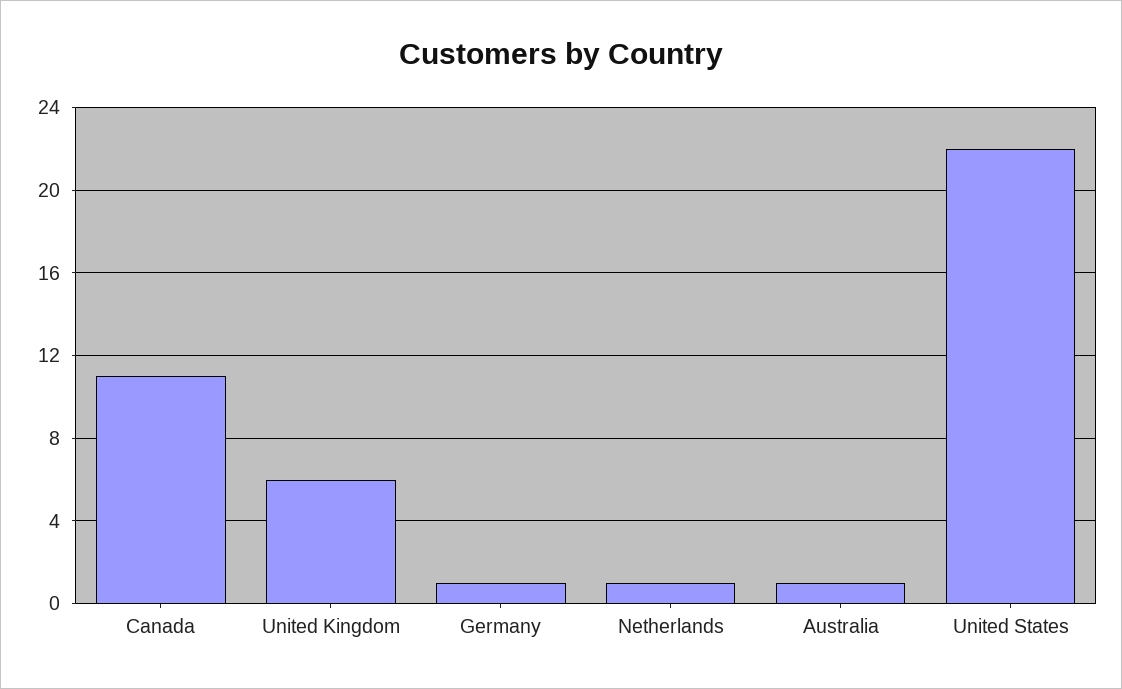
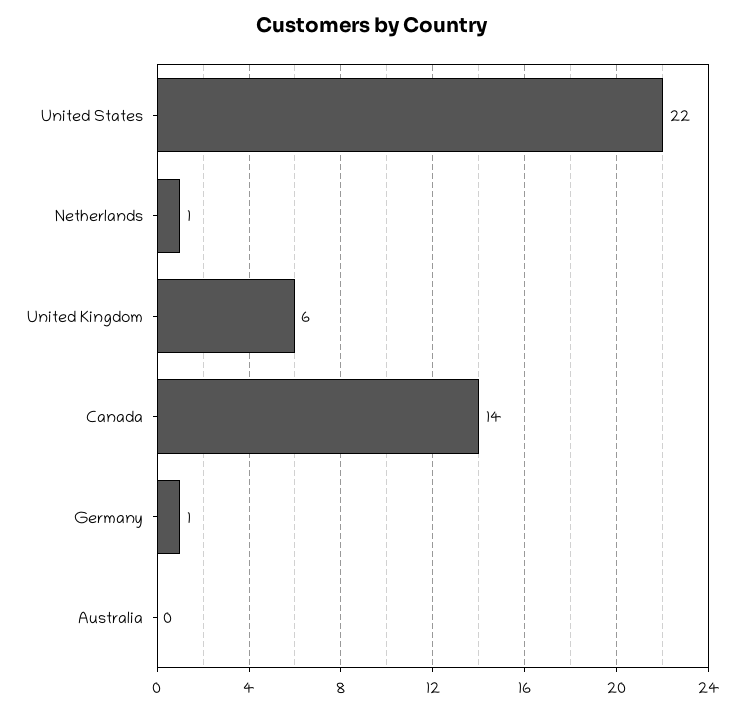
  {
-   "Canada": 11,
+   "Canada": 14,
    "United Kingdom": 6,
    "Germany": 1,
    "Netherlands": 1,
-   "Australia": 1,
+   "Australia": 0,
    "United States": 22
  }

